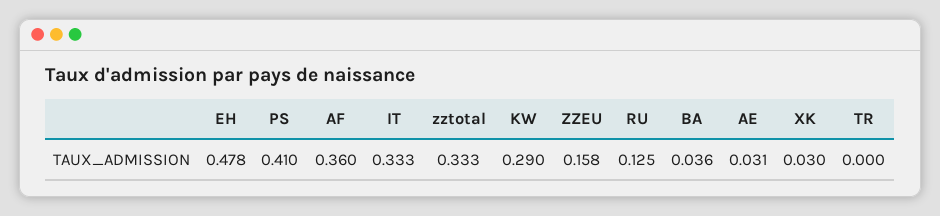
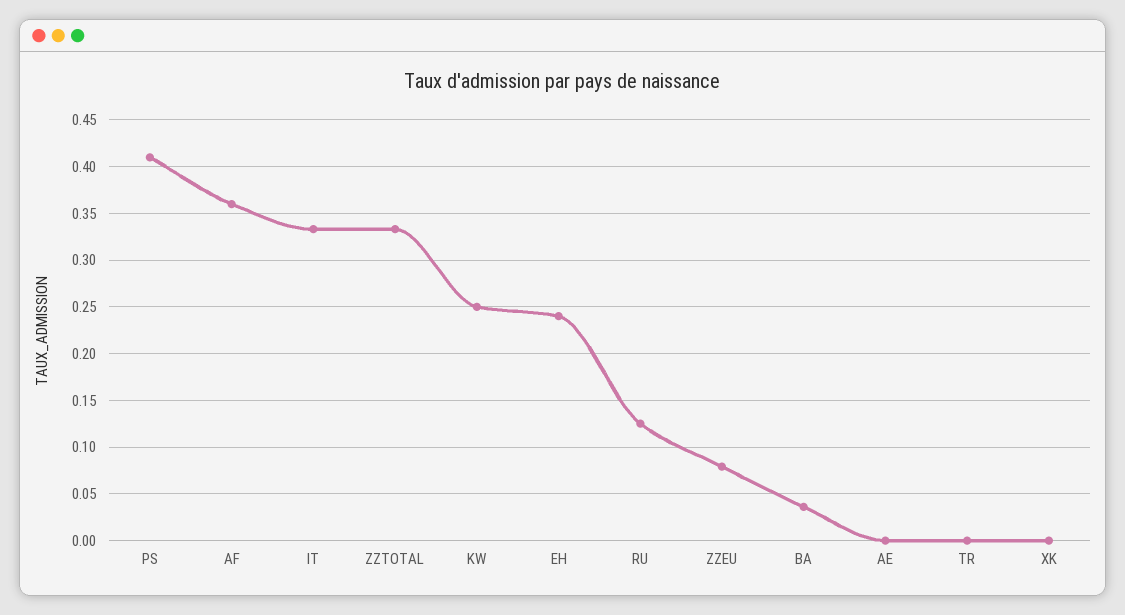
  {
-   "EH": 0.478,
+   "EH": 0.24,
    "PS": 0.41,
    "AF": 0.36,
    "IT": 0.333,
    "zztotal": 0.333,
-   "KW": 0.29,
+   "KW": 0.25,
-   "ZZEU": 0.158,
+   "ZZEU": 0.08,
    "RU": 0.125,
    "BA": 0.036,
-   "AE": 0.031,
+   "AE": 0,
-   "XK": 0.03,
+   "XK": 0,
    "TR": 0
  }

